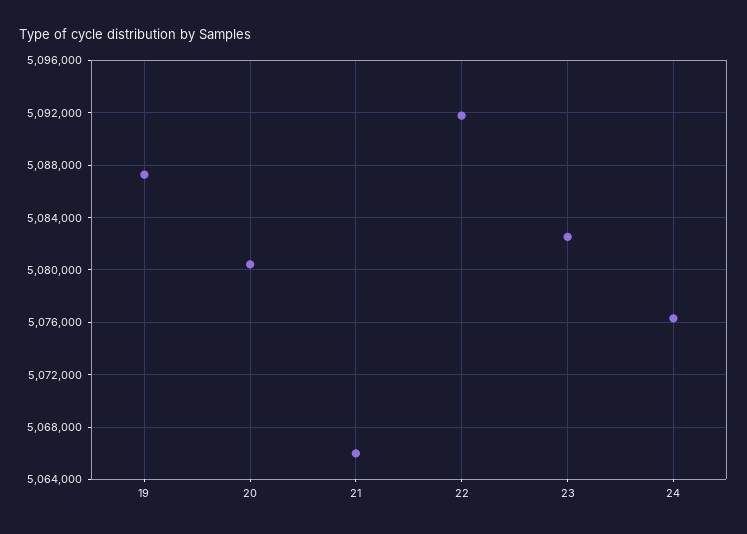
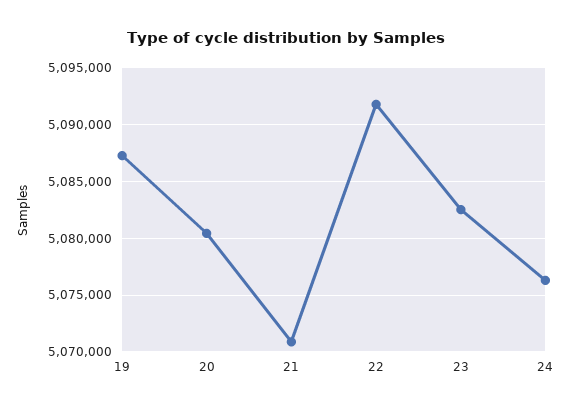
  {
    "19": 5087500,
    "20": 5080500,
-   "21": 5066000,
+   "21": 5071000,
    "22": 5092000,
    "23": 5082500,
    "24": 5076500
  }

